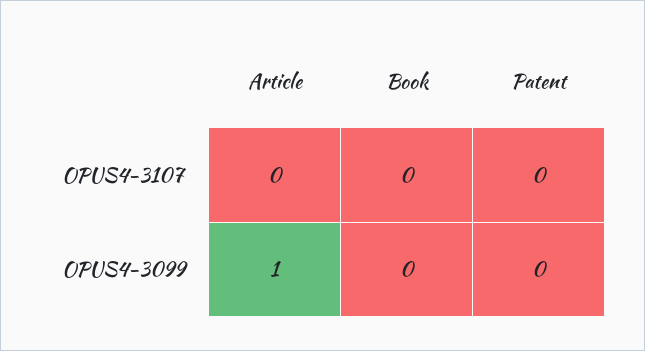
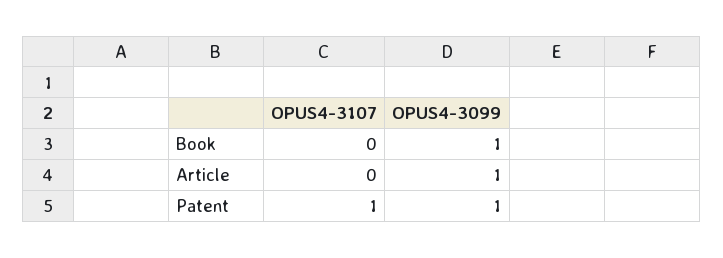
  {
    "Article": {
      "OPUS4-3107": 0,
      "OPUS4-3099": 1
    },
    "Book": {
      "OPUS4-3107": 0,
-     "OPUS4-3099": 0
+     "OPUS4-3099": 1
    },
    "Patent": {
-     "OPUS4-3107": 0,
+     "OPUS4-3107": 1,
-     "OPUS4-3099": 0
+     "OPUS4-3099": 1
    }
  }

